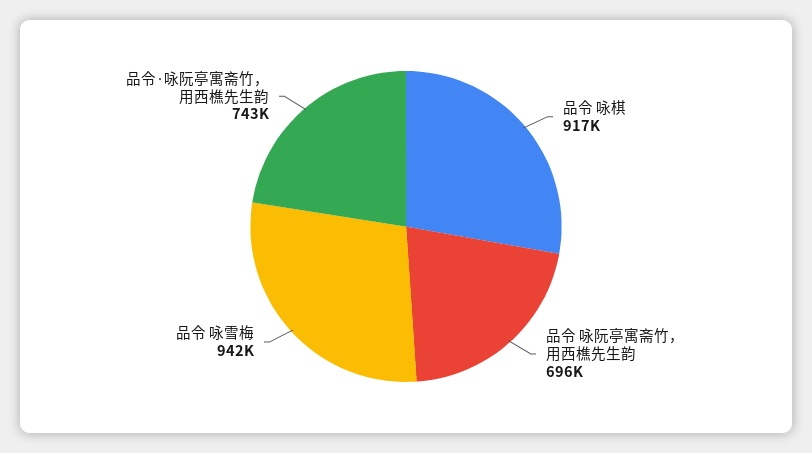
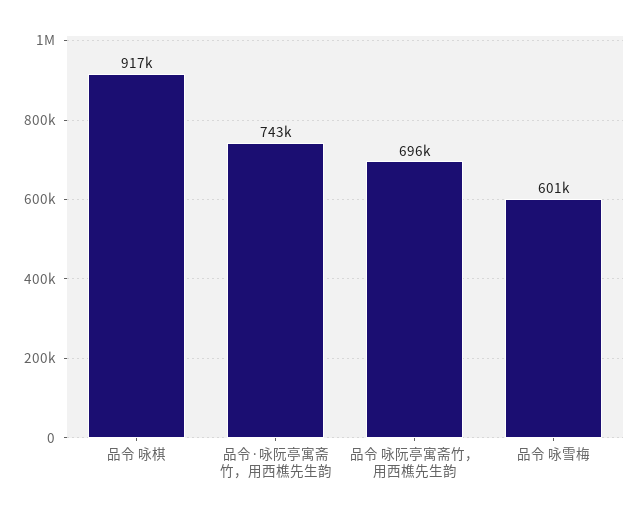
  {
    "品令 咏棋": 917000,
    "品令 咏阮亭寓斋竹，用西樵先生韵": 696000,
-   "品令 咏雪梅": 942000,
+   "品令 咏雪梅": 601000,
    "品令·咏阮亭寓斋竹，用西樵先生韵": 743000
  }

